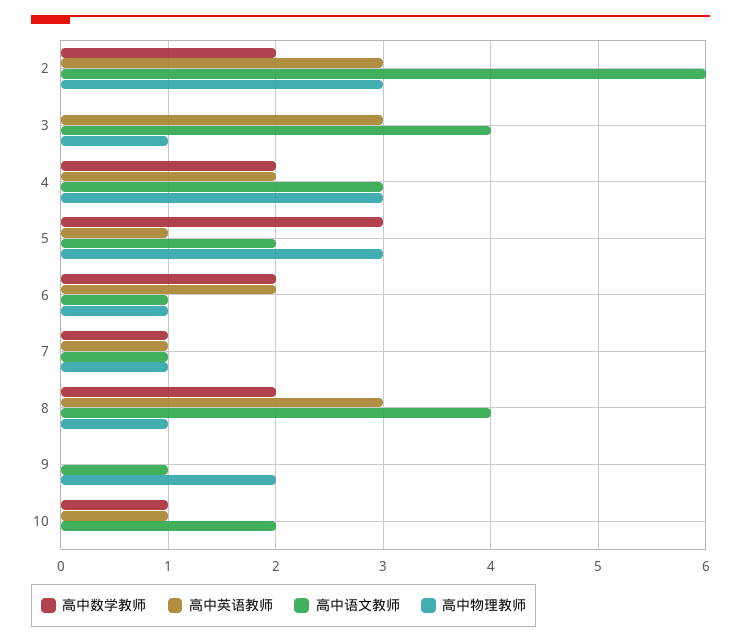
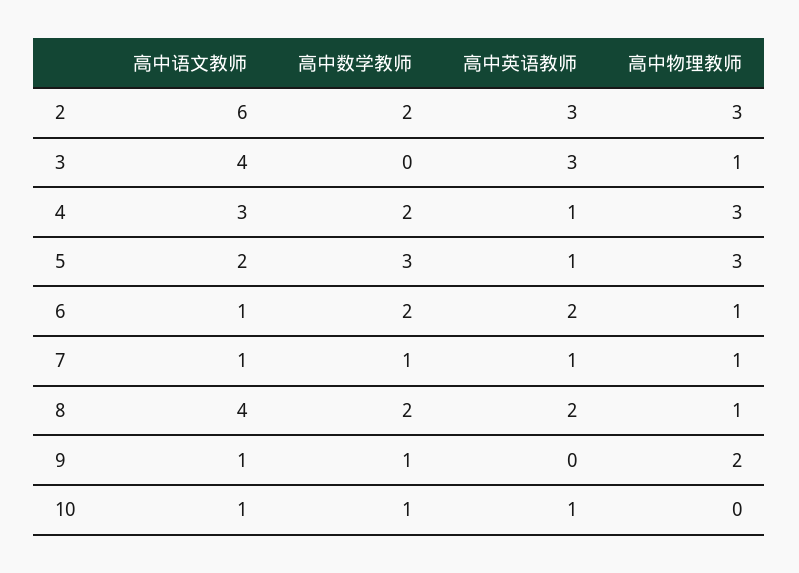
  {
    "高中数学教师": {
      "2": 2,
      "3": 0,
      "4": 2,
      "5": 3,
      "6": 2,
      "7": 1,
      "8": 2,
-     "9": 0,
+     "9": 1,
      "10": 1
    },
    "高中英语教师": {
      "2": 3,
      "3": 3,
-     "4": 2,
+     "4": 1,
      "5": 1,
      "6": 2,
      "7": 1,
-     "8": 3,
+     "8": 2,
      "9": 0,
      "10": 1
    },
    "高中语文教师": {
      "2": 6,
      "3": 4,
      "4": 3,
      "5": 2,
      "6": 1,
      "7": 1,
      "8": 4,
      "9": 1,
-     "10": 2
+     "10": 1
    },
    "高中物理教师": {
      "2": 3,
      "3": 1,
      "4": 3,
      "5": 3,
      "6": 1,
      "7": 1,
      "8": 1,
      "9": 2,
      "10": 0
    }
  }

